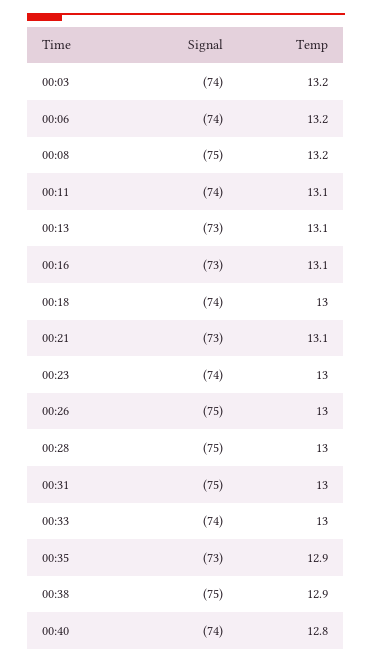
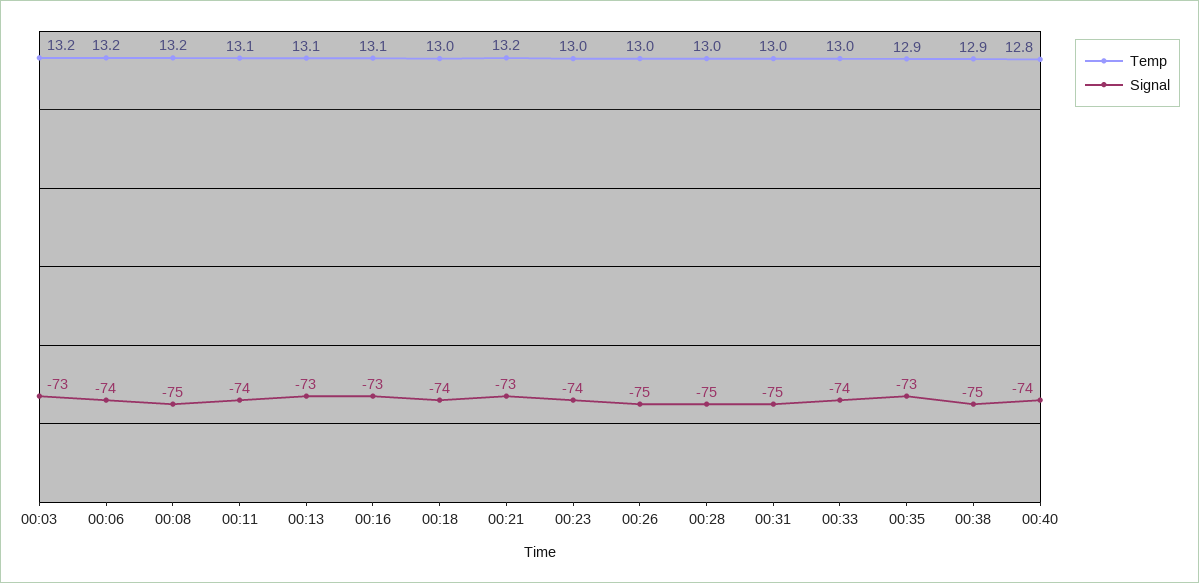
  {
    "Signal": {
-     "00:03": -74,
+     "00:03": -73,
      "00:06": -74,
      "00:08": -75,
      "00:11": -74,
      "00:13": -73,
      "00:16": -73,
      "00:18": -74,
      "00:21": -73,
      "00:23": -74,
      "00:26": -75,
      "00:28": -75,
      "00:31": -75,
      "00:33": -74,
      "00:35": -73,
      "00:38": -75,
      "00:40": -74
    },
    "Temp": {
      "00:03": 13.2,
      "00:06": 13.2,
      "00:08": 13.2,
      "00:11": 13.1,
      "00:13": 13.1,
      "00:16": 13.1,
      "00:18": 13,
-     "00:21": 13.1,
+     "00:21": 13.2,
      "00:23": 13,
      "00:26": 13,
      "00:28": 13,
      "00:31": 13,
      "00:33": 13,
      "00:35": 12.9,
      "00:38": 12.9,
      "00:40": 12.8
    }
  }

